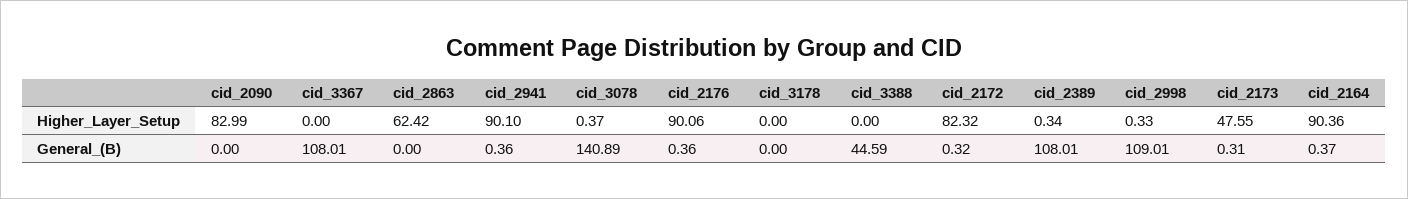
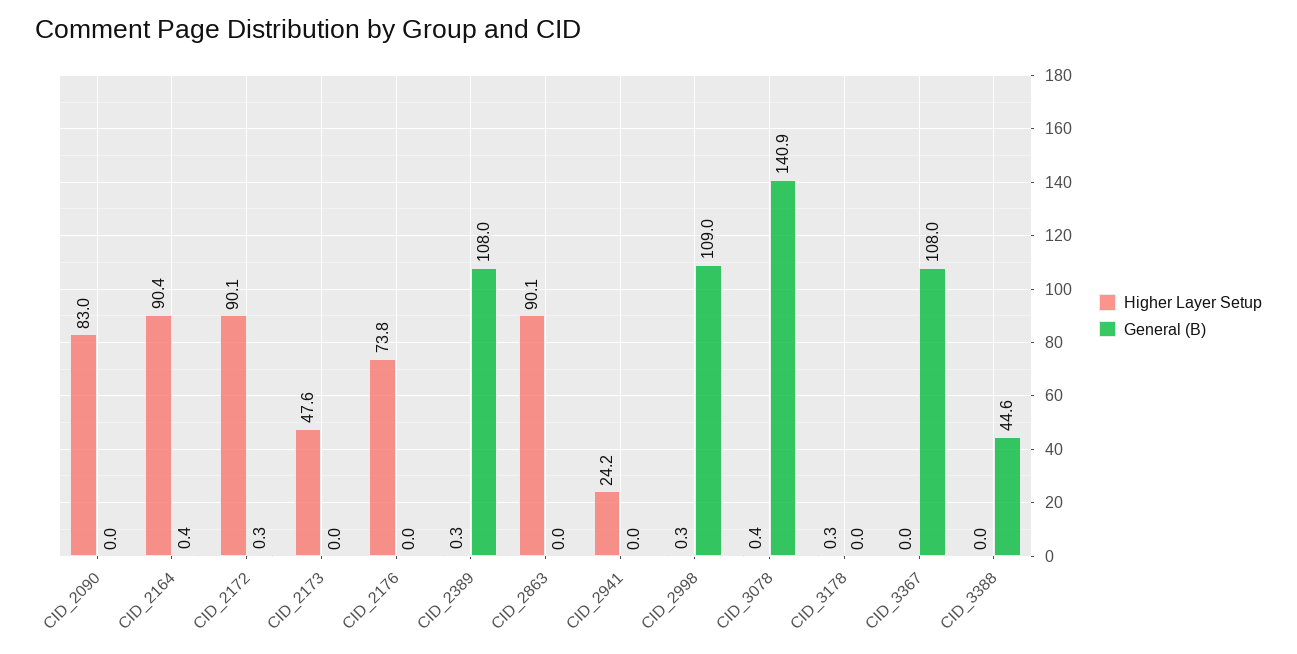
  {
    "Higher_Layer_Setup": {
      "cid_2090": 82.99,
      "cid_3367": 0,
-     "cid_2863": 62.42,
+     "cid_2863": 90.1,
-     "cid_2941": 90.1,
+     "cid_2941": 24.2,
      "cid_3078": 0.37,
-     "cid_2176": 90.06,
+     "cid_2176": 73.8,
-     "cid_3178": 0,
+     "cid_3178": 0.3,
      "cid_3388": 0,
-     "cid_2172": 82.32,
+     "cid_2172": 90.1,
      "cid_2389": 0.34,
      "cid_2998": 0.33,
      "cid_2173": 47.55,
      "cid_2164": 90.36
    },
    "General_(B)": {
      "cid_2090": 0,
      "cid_3367": 108.01,
      "cid_2863": 0,
-     "cid_2941": 0.36,
+     "cid_2941": 0,
      "cid_3078": 140.89,
-     "cid_2176": 0.36,
+     "cid_2176": 0,
      "cid_3178": 0,
      "cid_3388": 44.59,
      "cid_2172": 0.32,
      "cid_2389": 108.01,
      "cid_2998": 109.01,
-     "cid_2173": 0.31,
+     "cid_2173": 0,
      "cid_2164": 0.37
    }
  }

